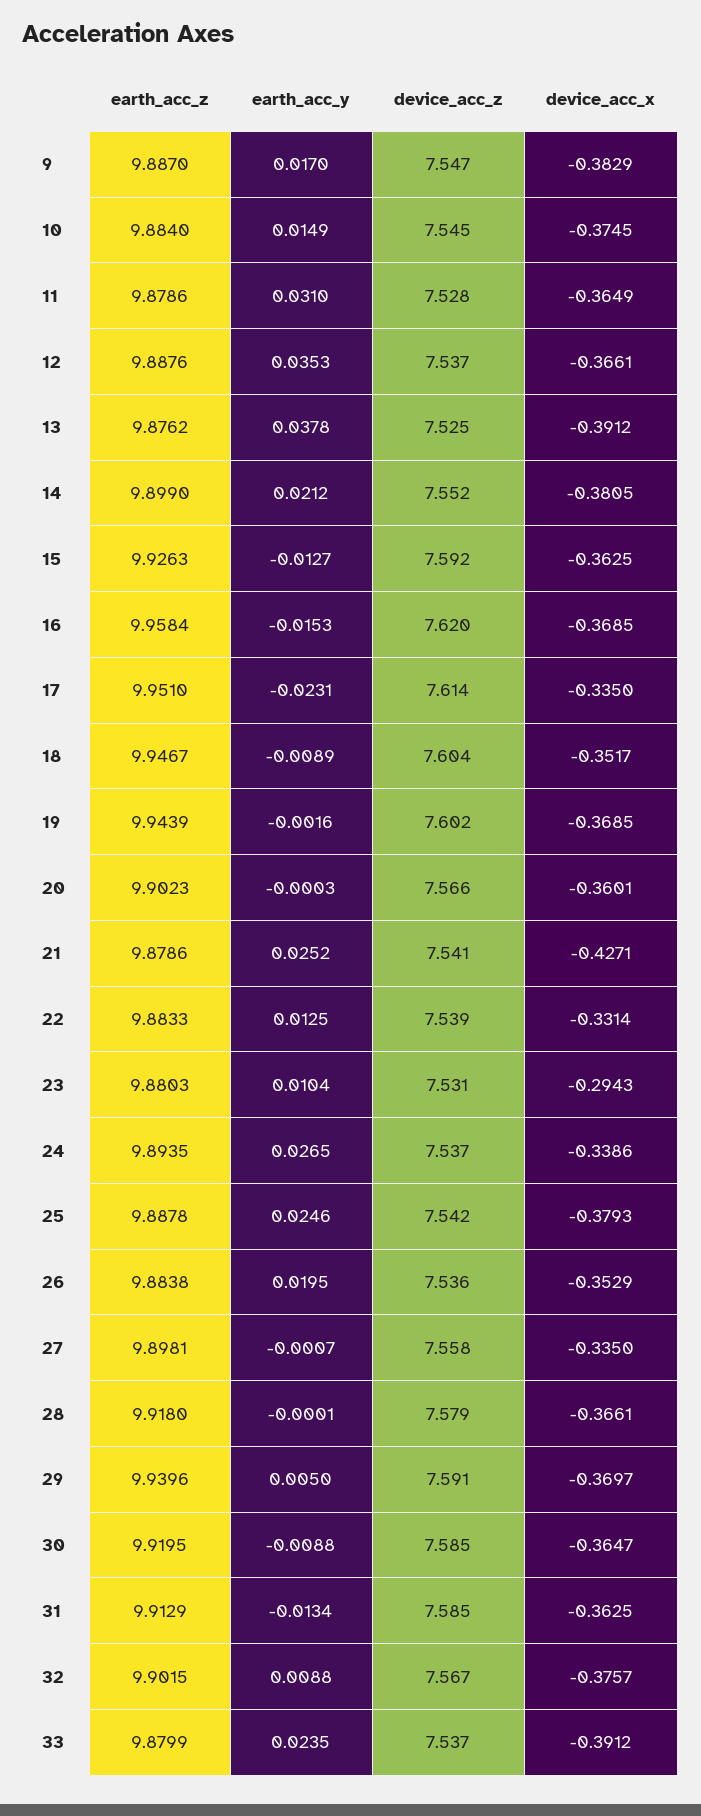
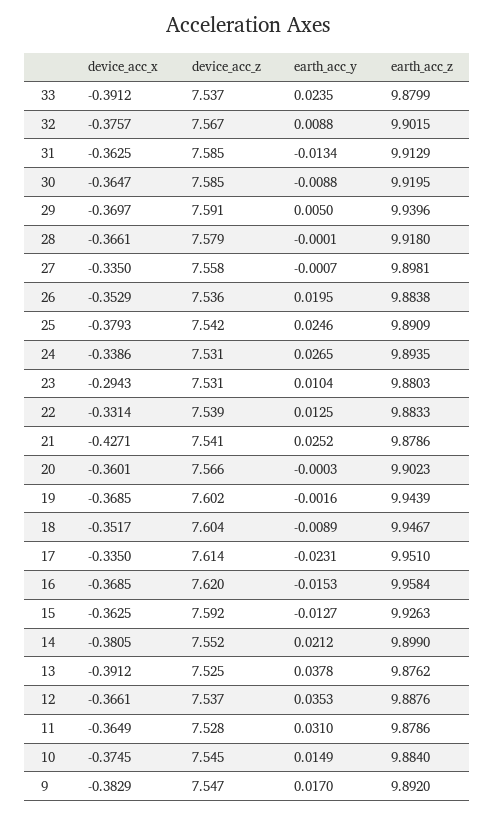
  {
    "earth_acc_z": {
-     "9": 9.887,
+     "9": 9.892,
      "10": 9.884,
      "11": 9.8786,
      "12": 9.8876,
      "13": 9.8762,
      "14": 9.899,
      "15": 9.9263,
      "16": 9.9584,
      "17": 9.951,
      "18": 9.9467,
      "19": 9.9439,
      "20": 9.9023,
      "21": 9.8786,
      "22": 9.8833,
      "23": 9.8803,
      "24": 9.8935,
-     "25": 9.8878,
+     "25": 9.8909,
      "26": 9.8838,
      "27": 9.8981,
      "28": 9.918,
      "29": 9.9396,
      "30": 9.9195,
      "31": 9.9129,
      "32": 9.9015,
      "33": 9.8799
    },
    "earth_acc_y": {
      "9": 0.017,
      "10": 0.0149,
      "11": 0.031,
      "12": 0.0353,
      "13": 0.0378,
      "14": 0.0212,
      "15": -0.0127,
      "16": -0.0153,
      "17": -0.0231,
      "18": -0.0089,
      "19": -0.0016,
      "20": -0.0003,
      "21": 0.0252,
      "22": 0.0125,
      "23": 0.0104,
      "24": 0.0265,
      "25": 0.0246,
      "26": 0.0195,
      "27": -0.0007,
      "28": -0.0001,
      "29": 0.005,
      "30": -0.0088,
      "31": -0.0134,
      "32": 0.0088,
      "33": 0.0235
    },
    "device_acc_z": {
      "9": 7.547,
      "10": 7.545,
      "11": 7.528,
      "12": 7.537,
      "13": 7.525,
      "14": 7.552,
      "15": 7.592,
      "16": 7.62,
      "17": 7.614,
      "18": 7.604,
      "19": 7.602,
      "20": 7.566,
      "21": 7.541,
      "22": 7.539,
      "23": 7.531,
-     "24": 7.537,
+     "24": 7.531,
      "25": 7.542,
      "26": 7.536,
      "27": 7.558,
      "28": 7.579,
      "29": 7.591,
      "30": 7.585,
      "31": 7.585,
      "32": 7.567,
      "33": 7.537
    },
    "device_acc_x": {
      "9": -0.3829,
      "10": -0.3745,
      "11": -0.3649,
      "12": -0.3661,
      "13": -0.3912,
      "14": -0.3805,
      "15": -0.3625,
      "16": -0.3685,
      "17": -0.335,
      "18": -0.3517,
      "19": -0.3685,
      "20": -0.3601,
      "21": -0.4271,
      "22": -0.3314,
      "23": -0.2943,
      "24": -0.3386,
      "25": -0.3793,
      "26": -0.3529,
      "27": -0.335,
      "28": -0.3661,
      "29": -0.3697,
      "30": -0.3647,
      "31": -0.3625,
      "32": -0.3757,
      "33": -0.3912
    }
  }

